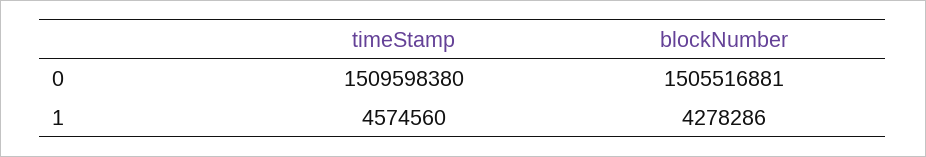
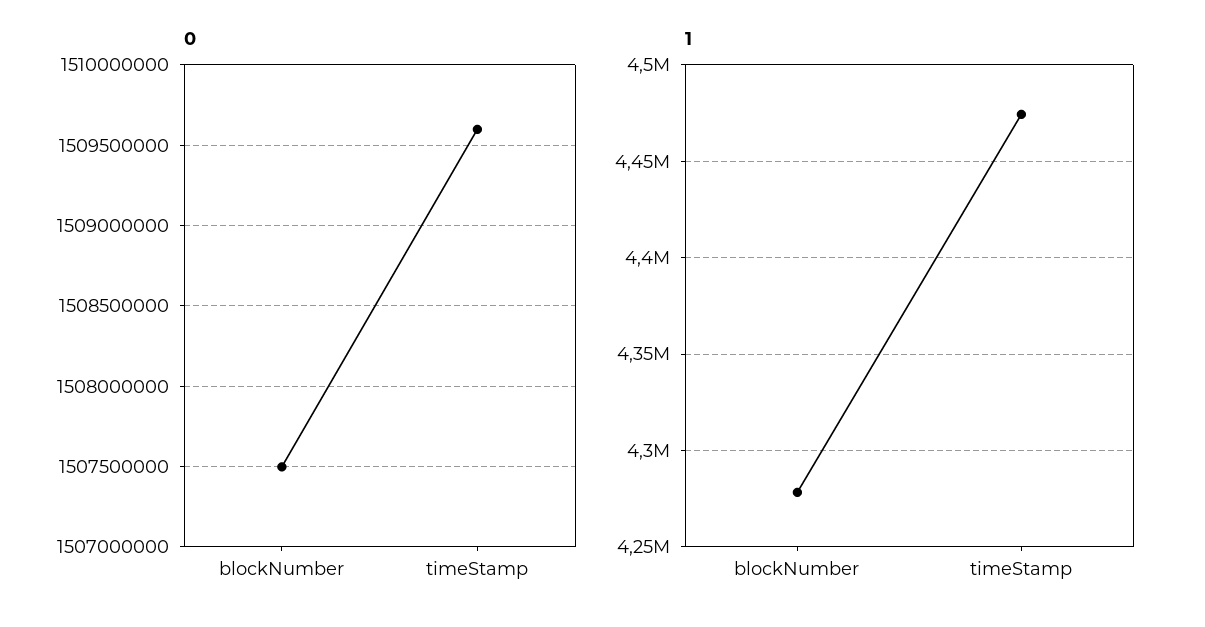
  {
    "0": {
      "timeStamp": 1509598380,
-     "blockNumber": 1505516881
+     "blockNumber": 1507500000
    },
    "1": {
-     "timeStamp": 4574560,
+     "timeStamp": 4475000,
      "blockNumber": 4278286
    }
  }

